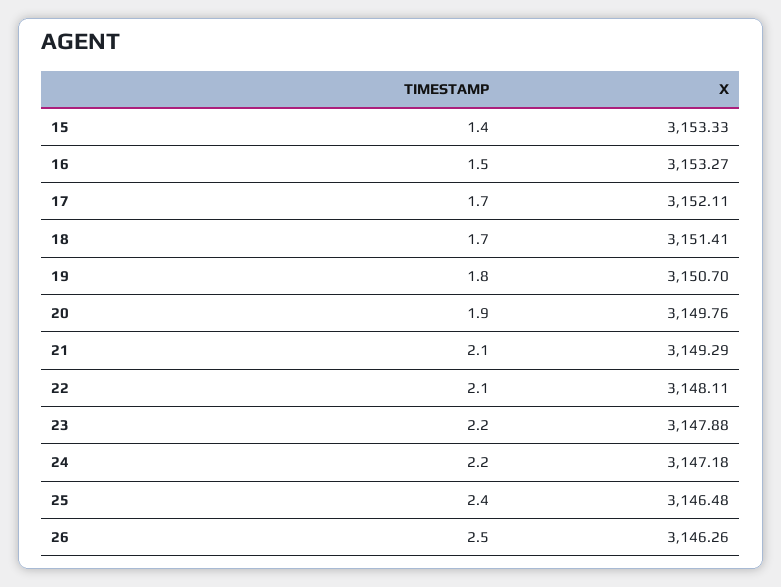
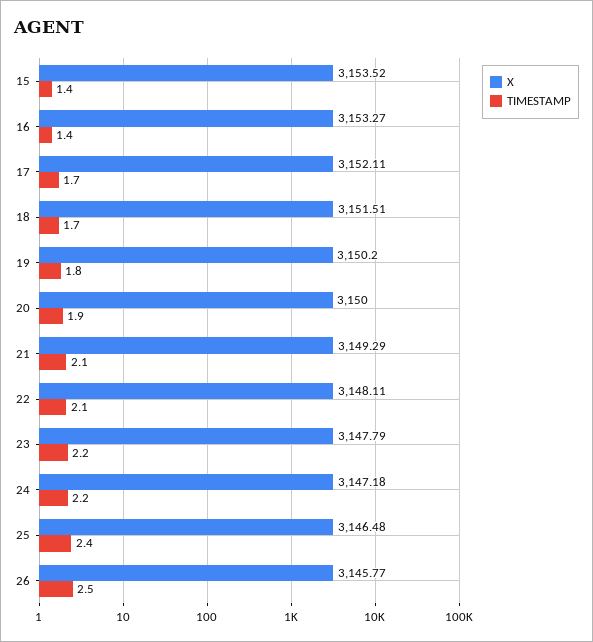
  {
    "TIMESTAMP": {
      "15": 1.4,
-     "16": 1.5,
+     "16": 1.4,
      "17": 1.7,
      "18": 1.7,
      "19": 1.8,
      "20": 1.9,
      "21": 2.1,
      "22": 2.1,
      "23": 2.2,
      "24": 2.2,
      "25": 2.4,
      "26": 2.5
    },
    "X": {
-     "15": 3153.33,
+     "15": 3153.52,
      "16": 3153.27,
      "17": 3152.11,
-     "18": 3151.41,
+     "18": 3151.51,
-     "19": 3150.7,
+     "19": 3150.2,
-     "20": 3149.76,
+     "20": 3150,
      "21": 3149.29,
      "22": 3148.11,
-     "23": 3147.88,
+     "23": 3147.79,
      "24": 3147.18,
      "25": 3146.48,
-     "26": 3146.26
+     "26": 3145.77
    }
  }

